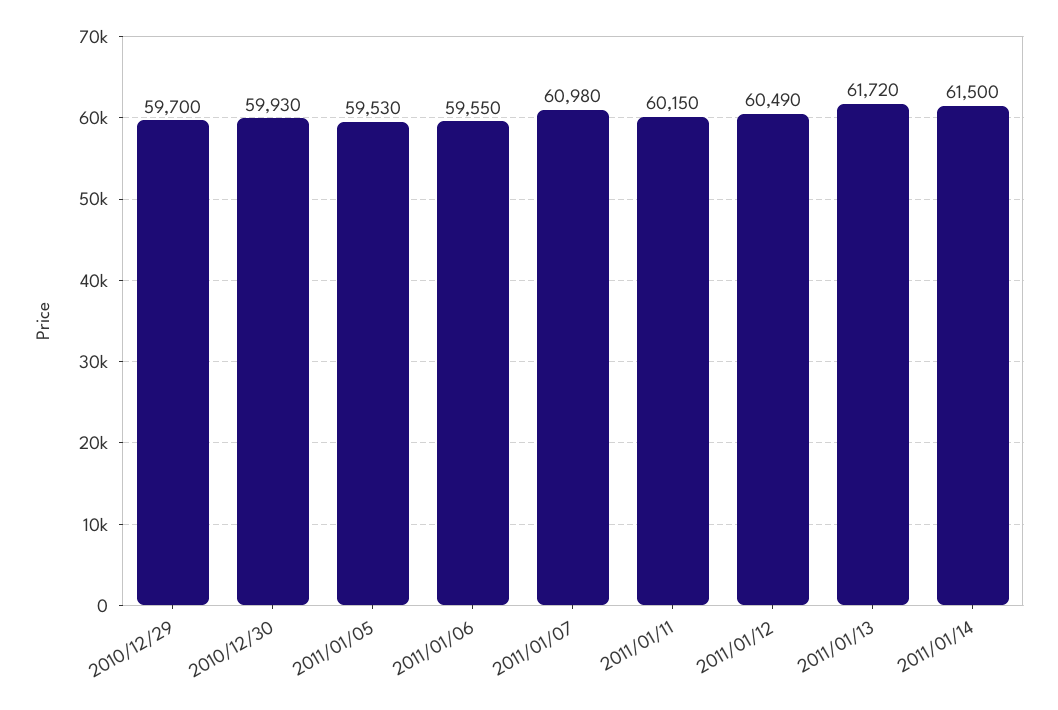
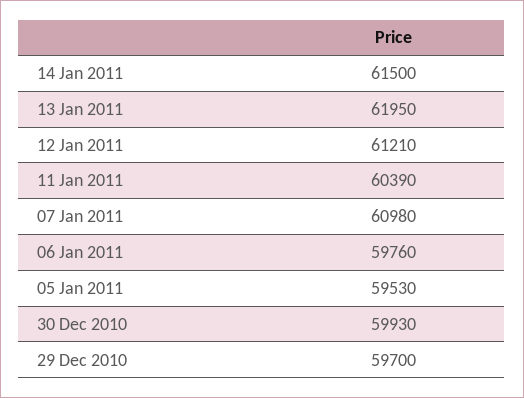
  {
    "2010/12/29": 59700,
    "2010/12/30": 59930,
    "2011/01/05": 59530,
-   "2011/01/06": 59550,
+   "2011/01/06": 59760,
    "2011/01/07": 60980,
-   "2011/01/11": 60150,
+   "2011/01/11": 60390,
-   "2011/01/12": 60490,
+   "2011/01/12": 61210,
-   "2011/01/13": 61720,
+   "2011/01/13": 61950,
    "2011/01/14": 61500
  }

